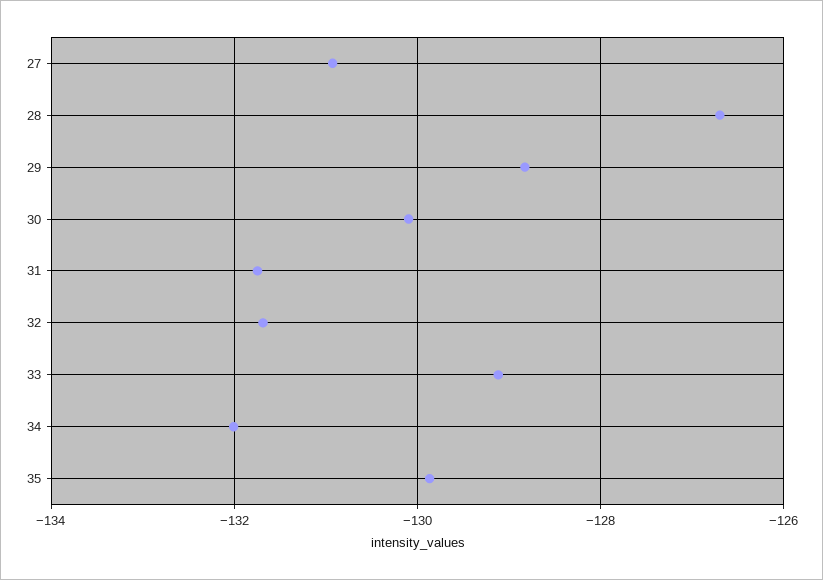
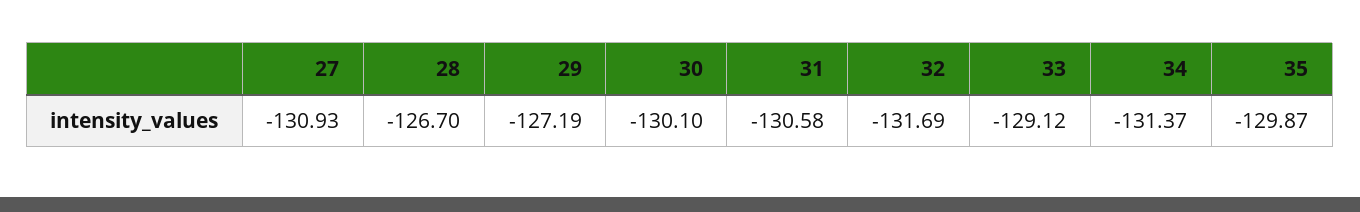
  {
    "27": -130.93,
    "28": -126.7,
-   "29": -128.8,
+   "29": -127.19,
    "30": -130.1,
-   "31": -131.8,
+   "31": -130.58,
    "32": -131.69,
    "33": -129.12,
-   "34": -132,
+   "34": -131.37,
    "35": -129.87
  }

